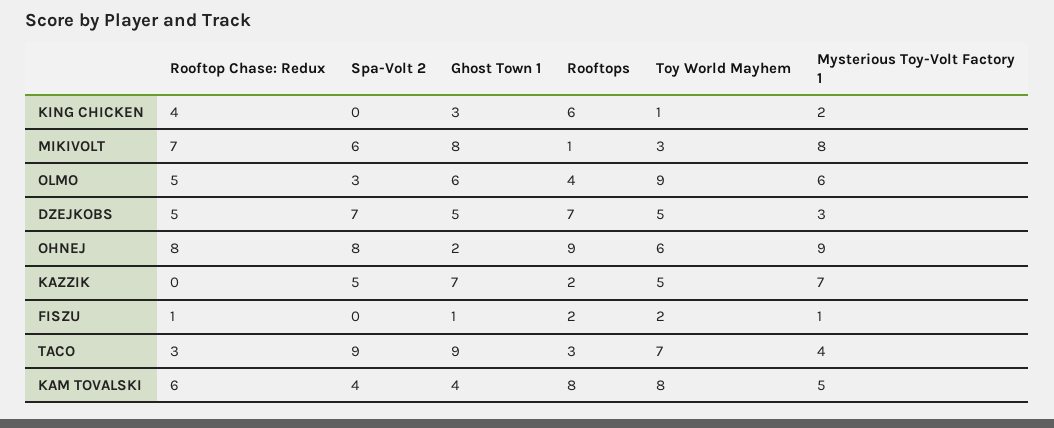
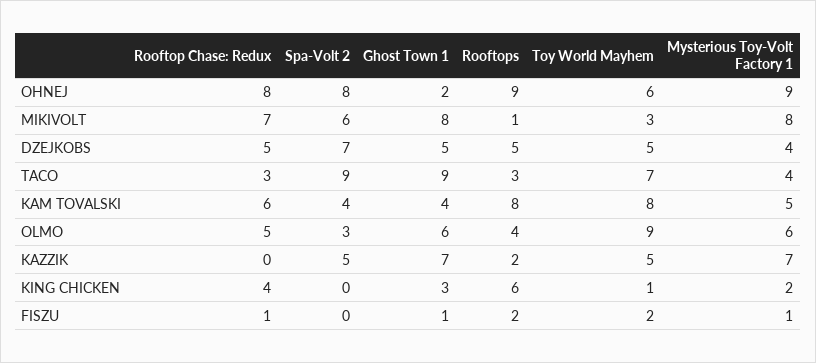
  {
    "Rooftop Chase: Redux": {
      "KING CHICKEN": 4,
      "MIKIVOLT": 7,
      "OLMO": 5,
      "DZEJKOBS": 5,
      "OHNEJ": 8,
      "KAZZIK": 0,
      "FISZU": 1,
      "TACO": 3,
      "KAM TOVALSKI": 6
    },
    "Spa-Volt 2": {
      "KING CHICKEN": 0,
      "MIKIVOLT": 6,
      "OLMO": 3,
      "DZEJKOBS": 7,
      "OHNEJ": 8,
      "KAZZIK": 5,
      "FISZU": 0,
      "TACO": 9,
      "KAM TOVALSKI": 4
    },
    "Ghost Town 1": {
      "KING CHICKEN": 3,
      "MIKIVOLT": 8,
      "OLMO": 6,
      "DZEJKOBS": 5,
      "OHNEJ": 2,
      "KAZZIK": 7,
      "FISZU": 1,
      "TACO": 9,
      "KAM TOVALSKI": 4
    },
    "Rooftops": {
      "KING CHICKEN": 6,
      "MIKIVOLT": 1,
      "OLMO": 4,
-     "DZEJKOBS": 7,
+     "DZEJKOBS": 5,
      "OHNEJ": 9,
      "KAZZIK": 2,
      "FISZU": 2,
      "TACO": 3,
      "KAM TOVALSKI": 8
    },
    "Toy World Mayhem": {
      "KING CHICKEN": 1,
      "MIKIVOLT": 3,
      "OLMO": 9,
      "DZEJKOBS": 5,
      "OHNEJ": 6,
      "KAZZIK": 5,
      "FISZU": 2,
      "TACO": 7,
      "KAM TOVALSKI": 8
    },
    "Mysterious Toy-Volt Factory 1": {
      "KING CHICKEN": 2,
      "MIKIVOLT": 8,
      "OLMO": 6,
-     "DZEJKOBS": 3,
+     "DZEJKOBS": 4,
      "OHNEJ": 9,
      "KAZZIK": 7,
      "FISZU": 1,
      "TACO": 4,
      "KAM TOVALSKI": 5
    }
  }

